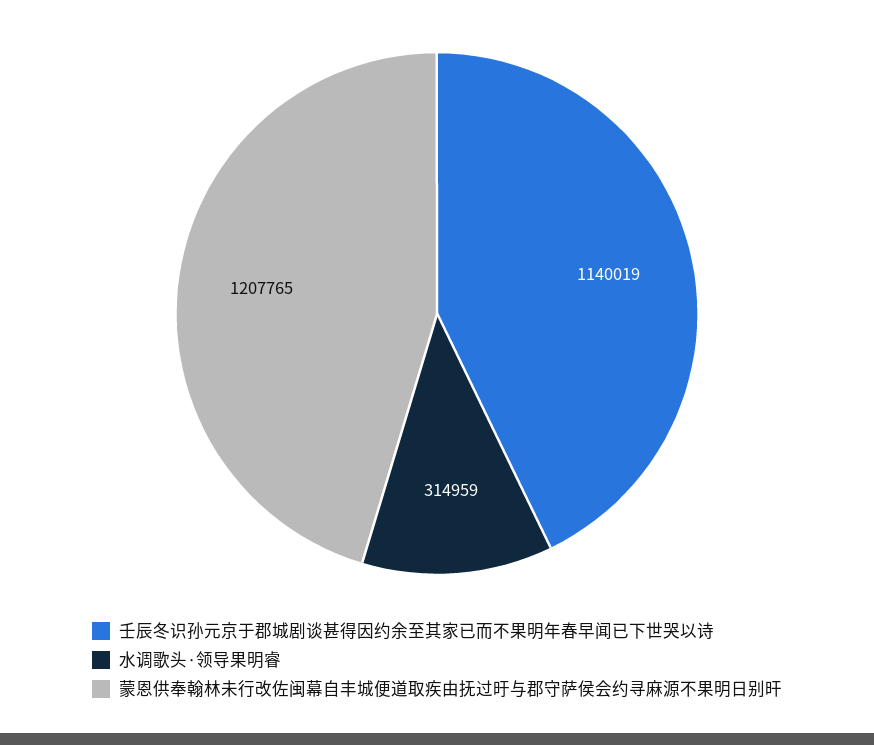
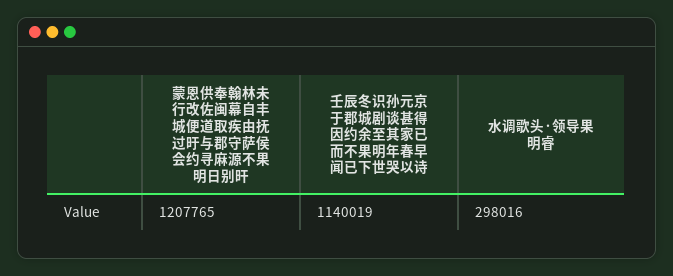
  {
    "壬辰冬识孙元京于郡城剧谈甚得因约余至其家已而不果明年春早闻已下世哭以诗": 1140019,
-   "水调歌头·领导果明睿": 314959,
+   "水调歌头·领导果明睿": 298016,
    "蒙恩供奉翰林未行改佐闽幕自丰城便道取疾由抚过旴与郡守萨侯会约寻麻源不果明日别旰": 1207765
  }

